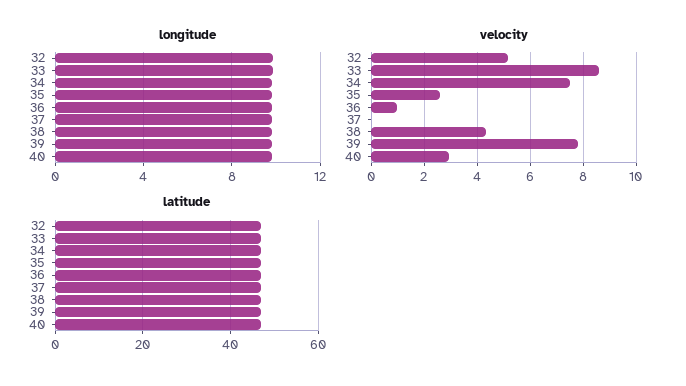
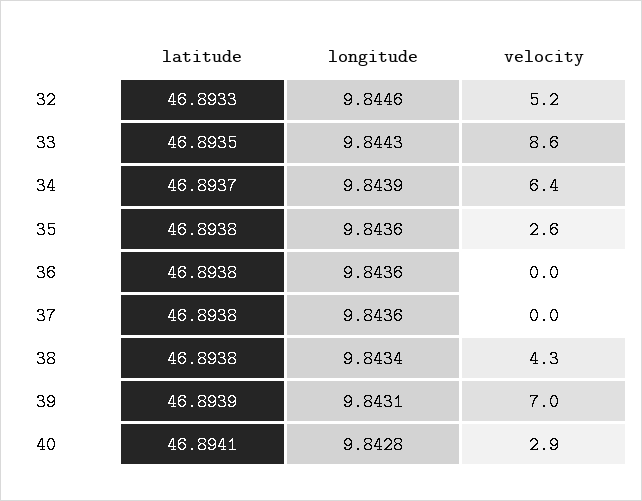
  {
    "longitude": {
      "32": 9.8446,
      "33": 9.8443,
      "34": 9.8439,
      "35": 9.8436,
      "36": 9.8436,
      "37": 9.8436,
      "38": 9.8434,
      "39": 9.8431,
      "40": 9.8428
    },
    "velocity": {
      "32": 5.2,
      "33": 8.6,
-     "34": 7.5,
+     "34": 6.4,
      "35": 2.6,
-     "36": 1,
+     "36": 0,
      "37": 0,
      "38": 4.3,
-     "39": 7.75,
+     "39": 7,
      "40": 2.9
    },
    "latitude": {
      "32": 46.8933,
      "33": 46.8935,
      "34": 46.8937,
      "35": 46.8938,
      "36": 46.8938,
      "37": 46.8938,
      "38": 46.8938,
      "39": 46.8939,
      "40": 46.8941
    }
  }

